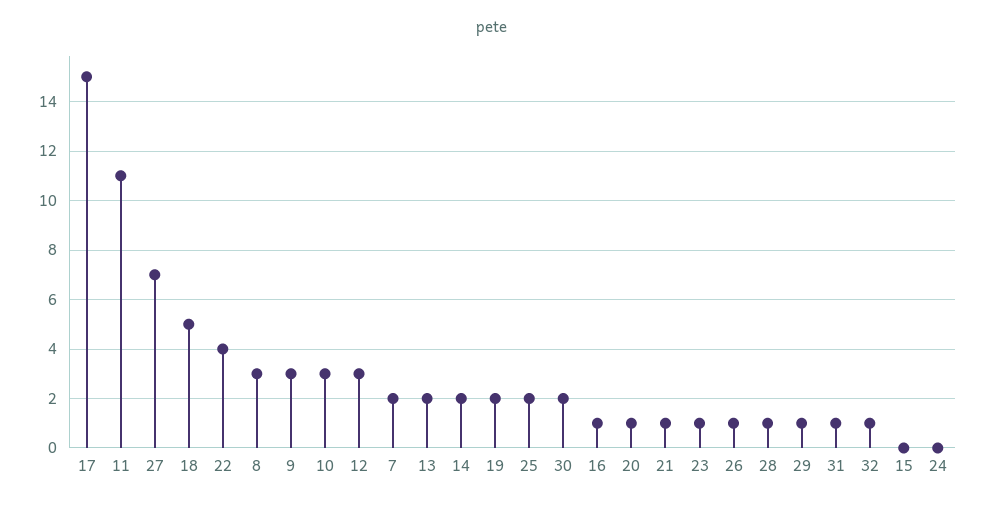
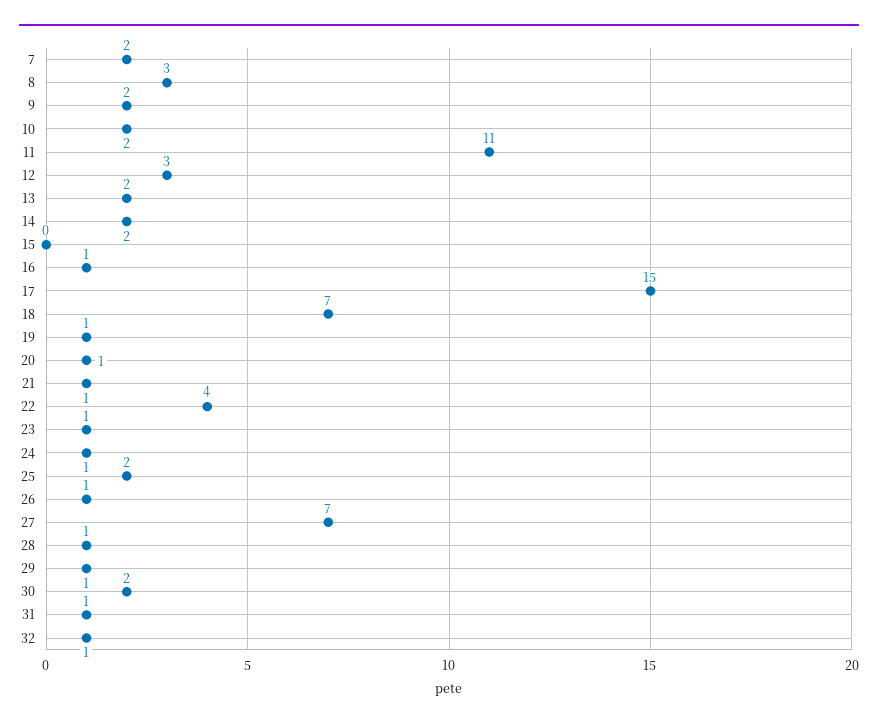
  {
    "17": 15,
    "11": 11,
    "27": 7,
-   "18": 5,
+   "18": 7,
    "22": 4,
    "8": 3,
-   "9": 3,
+   "9": 2,
-   "10": 3,
+   "10": 2,
    "12": 3,
    "7": 2,
    "13": 2,
    "14": 2,
-   "19": 2,
+   "19": 1,
    "25": 2,
    "30": 2,
    "16": 1,
    "20": 1,
    "21": 1,
    "23": 1,
    "26": 1,
    "28": 1,
    "29": 1,
    "31": 1,
    "32": 1,
    "15": 0,
-   "24": 0
+   "24": 1
  }

